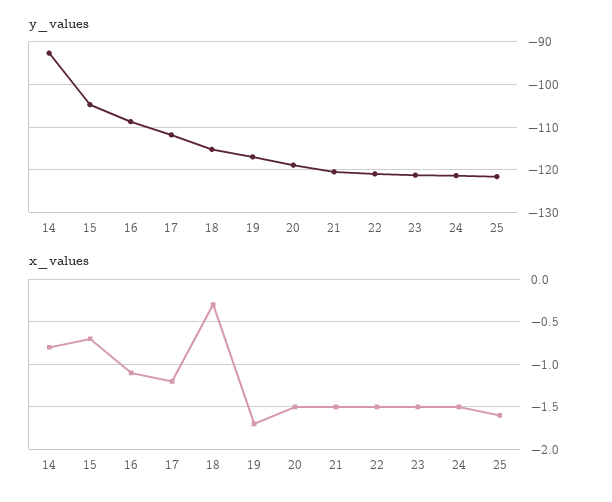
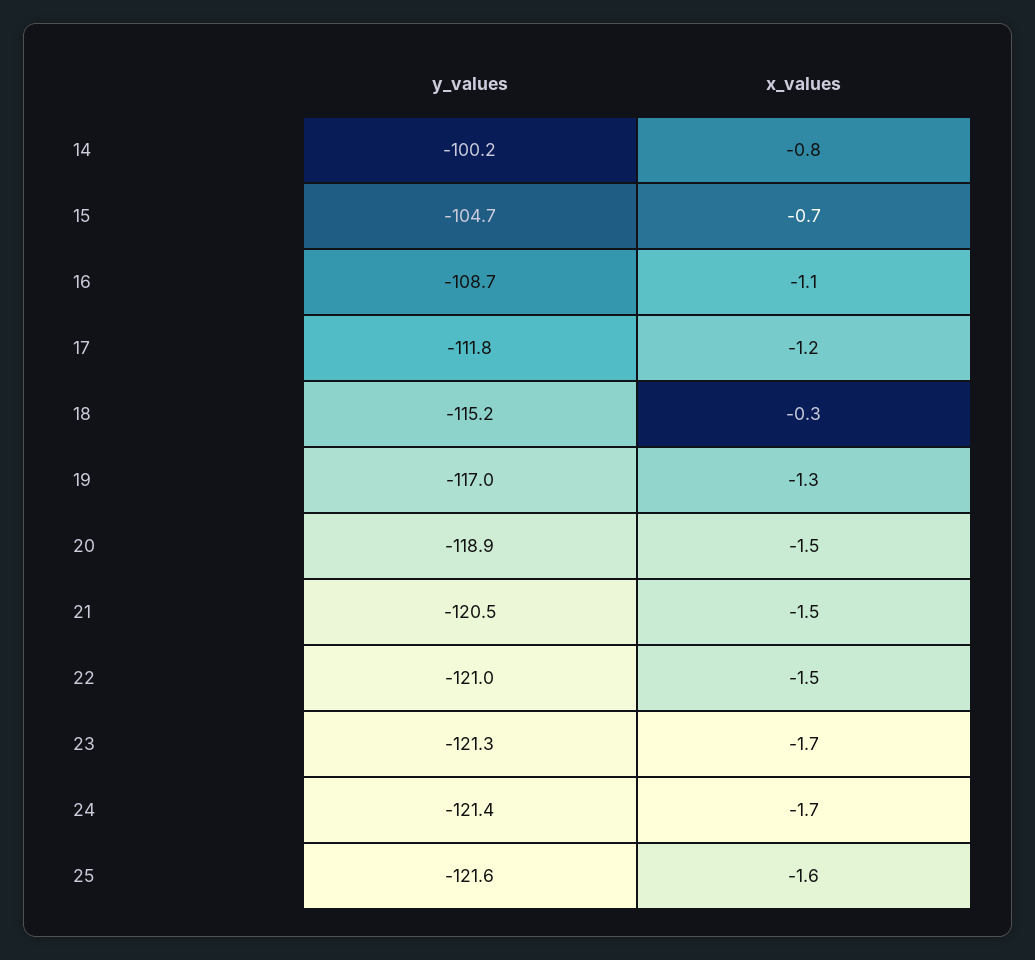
  {
    "y_values": {
-     "14": -92,
+     "14": -100.2,
      "15": -104.7,
      "16": -108.7,
      "17": -111.8,
      "18": -115.2,
      "19": -117,
      "20": -118.9,
      "21": -120.5,
      "22": -121,
      "23": -121.3,
      "24": -121.4,
      "25": -121.6
    },
    "x_values": {
      "14": -0.8,
      "15": -0.7,
      "16": -1.1,
      "17": -1.2,
      "18": -0.3,
-     "19": -1.7,
+     "19": -1.3,
      "20": -1.5,
      "21": -1.5,
      "22": -1.5,
-     "23": -1.5,
+     "23": -1.7,
-     "24": -1.5,
+     "24": -1.7,
      "25": -1.6
    }
  }

